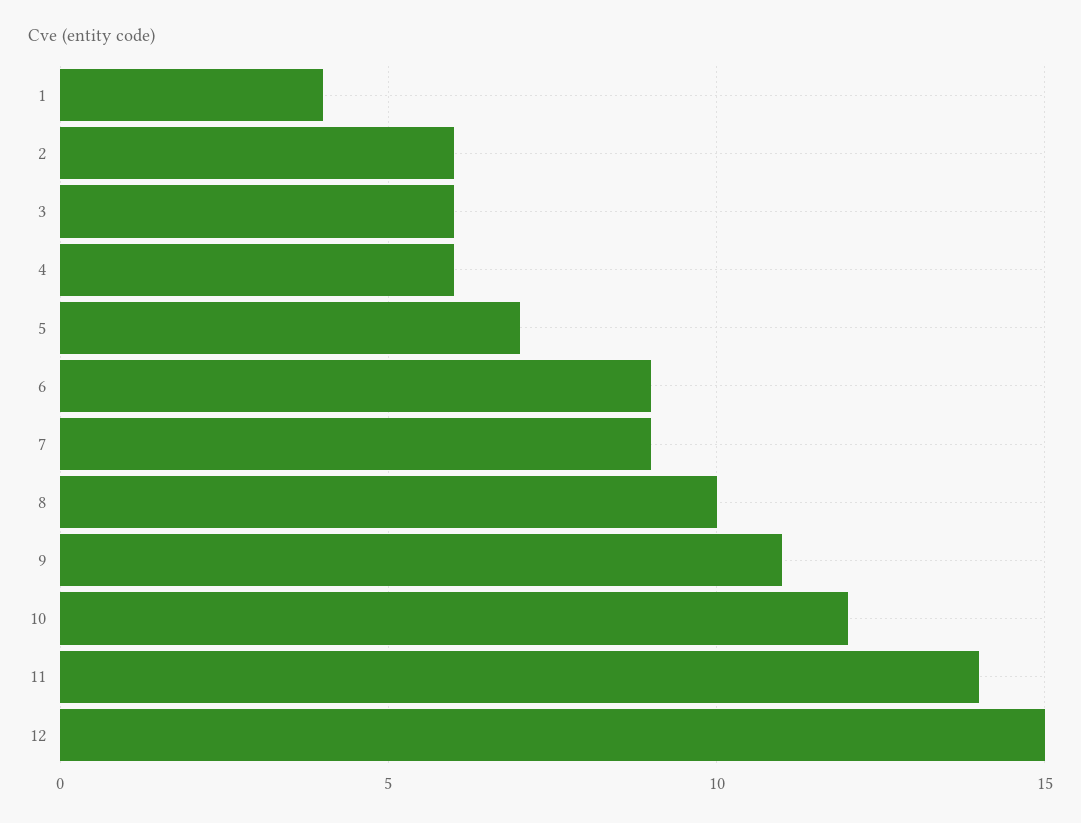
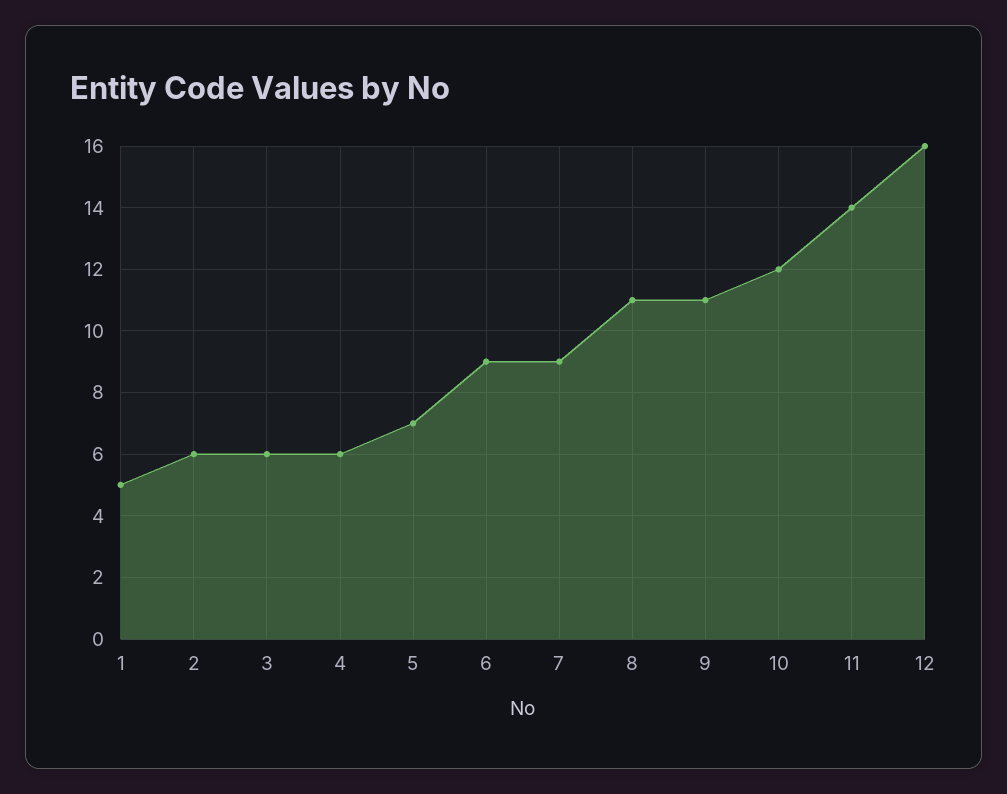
  {
-   "1": 4,
+   "1": 5,
    "2": 6,
    "3": 6,
    "4": 6,
    "5": 7,
    "6": 9,
    "7": 9,
-   "8": 10,
+   "8": 11,
    "9": 11,
    "10": 12,
    "11": 14,
-   "12": 15
+   "12": 16
  }

